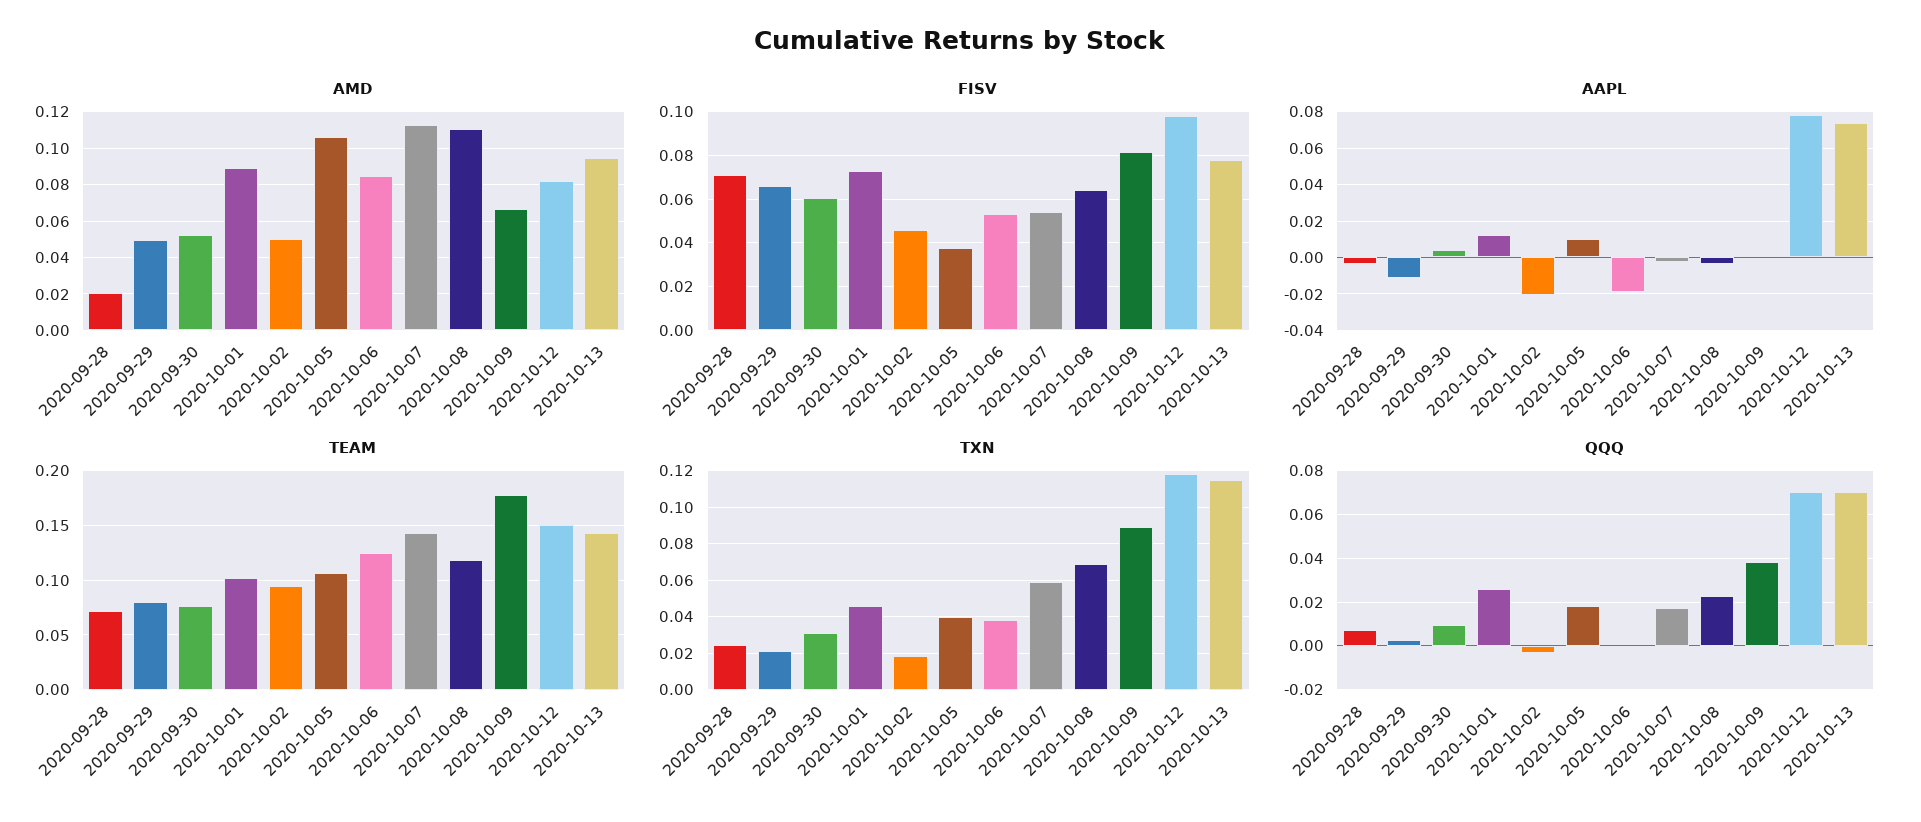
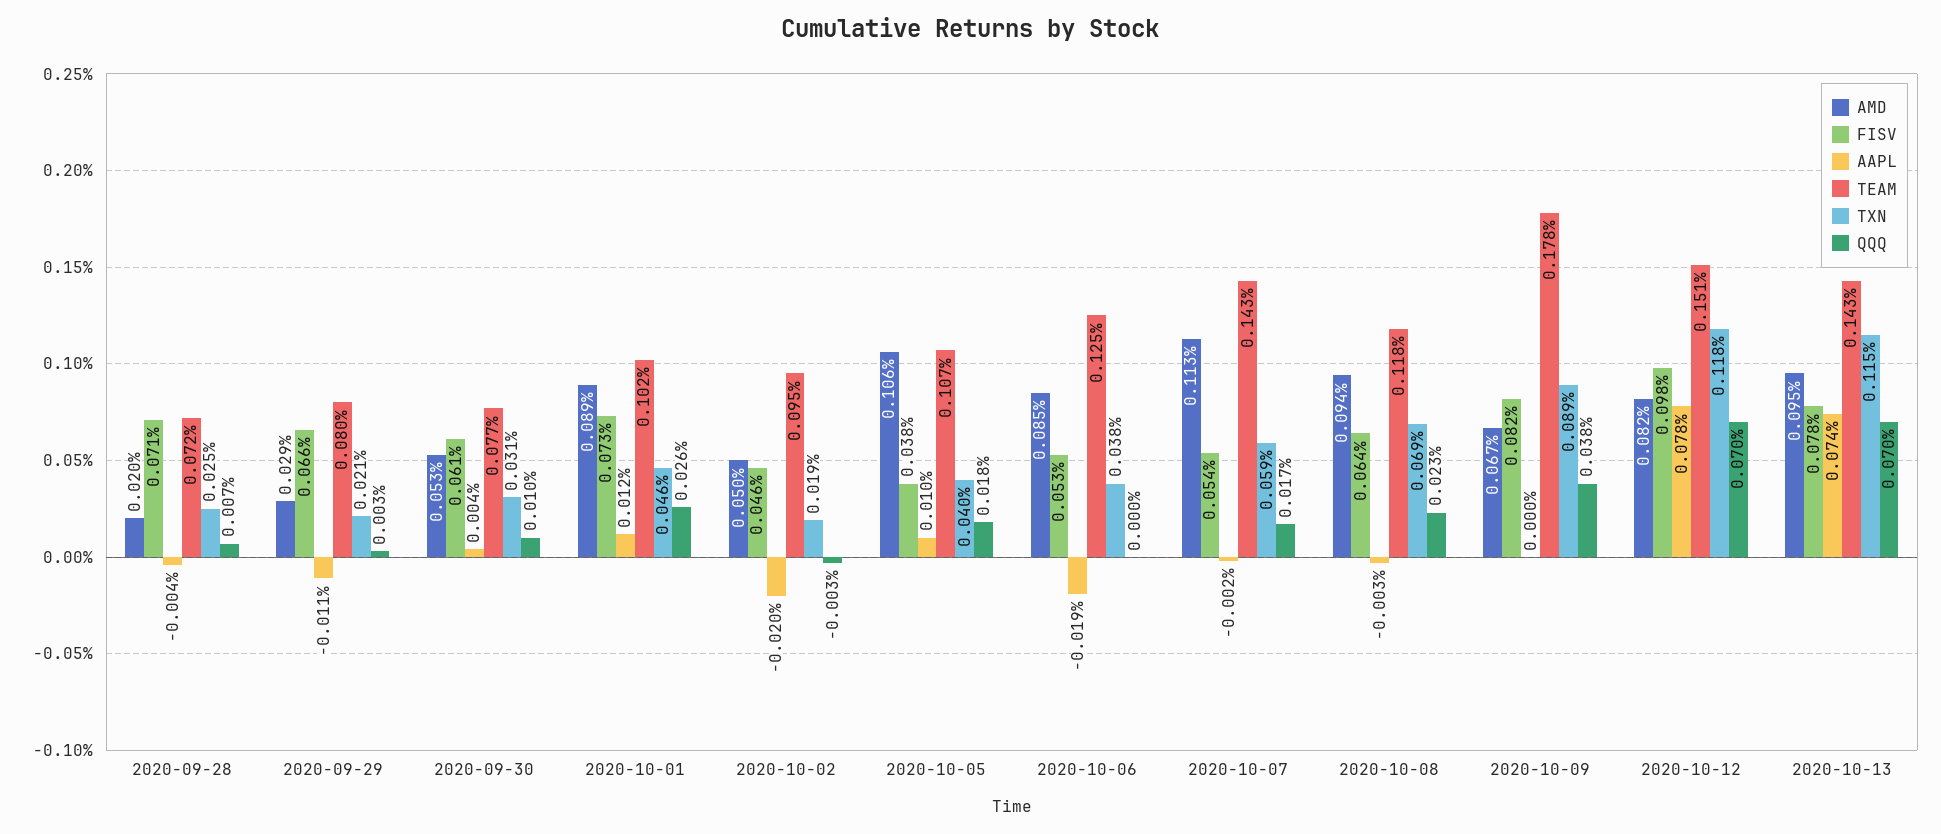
  {
    "AMD": {
      "2020-09-28": 0.02,
-     "2020-09-29": 0.05,
+     "2020-09-29": 0.029,
      "2020-09-30": 0.053,
      "2020-10-01": 0.089,
      "2020-10-02": 0.05,
      "2020-10-05": 0.106,
      "2020-10-06": 0.085,
      "2020-10-07": 0.113,
-     "2020-10-08": 0.11,
+     "2020-10-08": 0.094,
      "2020-10-09": 0.067,
      "2020-10-12": 0.082,
      "2020-10-13": 0.095
    },
    "FISV": {
      "2020-09-28": 0.071,
      "2020-09-29": 0.066,
      "2020-09-30": 0.061,
      "2020-10-01": 0.073,
      "2020-10-02": 0.046,
      "2020-10-05": 0.038,
      "2020-10-06": 0.053,
      "2020-10-07": 0.054,
      "2020-10-08": 0.064,
      "2020-10-09": 0.082,
      "2020-10-12": 0.098,
      "2020-10-13": 0.078
    },
    "AAPL": {
      "2020-09-28": -0.004,
      "2020-09-29": -0.011,
      "2020-09-30": 0.004,
      "2020-10-01": 0.012,
      "2020-10-02": -0.02,
      "2020-10-05": 0.01,
      "2020-10-06": -0.019,
      "2020-10-07": -0.002,
      "2020-10-08": -0.003,
      "2020-10-09": 0,
      "2020-10-12": 0.078,
      "2020-10-13": 0.074
    },
    "TEAM": {
      "2020-09-28": 0.072,
      "2020-09-29": 0.08,
      "2020-09-30": 0.077,
      "2020-10-01": 0.102,
      "2020-10-02": 0.095,
      "2020-10-05": 0.107,
      "2020-10-06": 0.125,
      "2020-10-07": 0.143,
      "2020-10-08": 0.118,
      "2020-10-09": 0.178,
      "2020-10-12": 0.151,
      "2020-10-13": 0.143
    },
    "TXN": {
      "2020-09-28": 0.025,
      "2020-09-29": 0.021,
      "2020-09-30": 0.031,
      "2020-10-01": 0.046,
      "2020-10-02": 0.019,
      "2020-10-05": 0.04,
      "2020-10-06": 0.038,
      "2020-10-07": 0.059,
      "2020-10-08": 0.069,
      "2020-10-09": 0.089,
      "2020-10-12": 0.118,
      "2020-10-13": 0.115
    },
    "QQQ": {
      "2020-09-28": 0.007,
      "2020-09-29": 0.003,
      "2020-09-30": 0.01,
      "2020-10-01": 0.026,
      "2020-10-02": -0.003,
      "2020-10-05": 0.018,
      "2020-10-06": 0,
      "2020-10-07": 0.017,
      "2020-10-08": 0.023,
      "2020-10-09": 0.038,
      "2020-10-12": 0.07,
      "2020-10-13": 0.07
    }
  }

